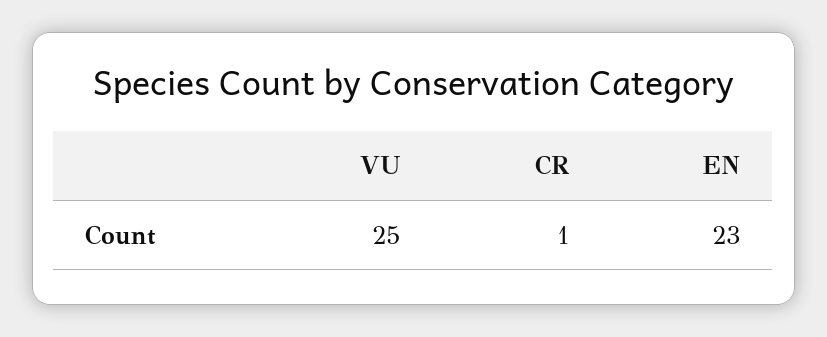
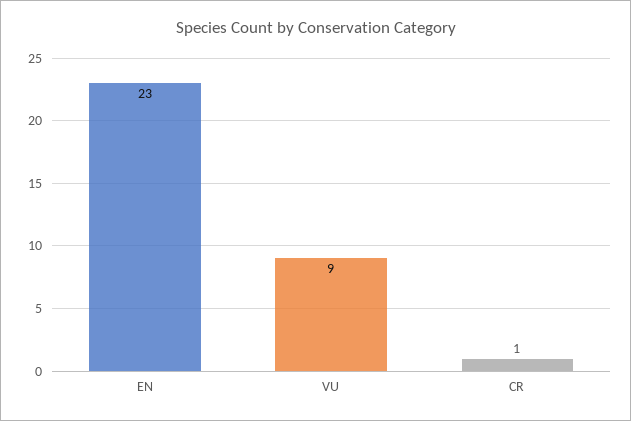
  {
-   "VU": 25,
+   "VU": 9,
    "CR": 1,
    "EN": 23
  }

